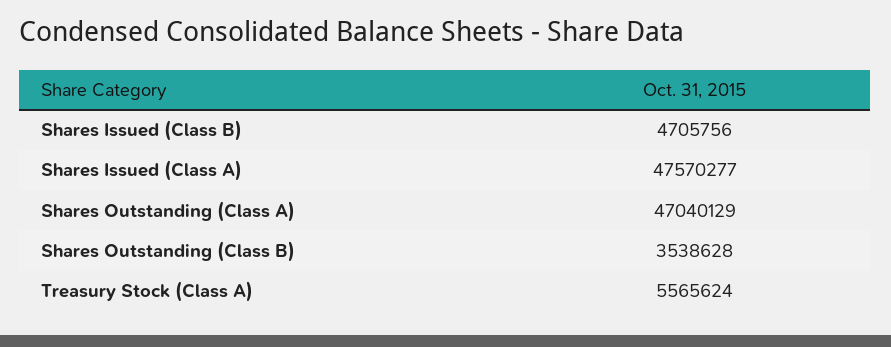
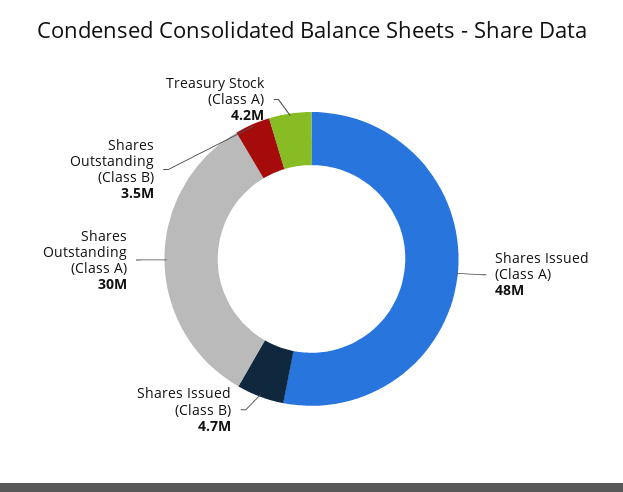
  {
    "Shares Issued (Class B)": 4705756,
    "Shares Issued (Class A)": 47570277,
-   "Shares Outstanding (Class A)": 47040129,
+   "Shares Outstanding (Class A)": 30000000,
    "Shares Outstanding (Class B)": 3538628,
-   "Treasury Stock (Class A)": 5565624
+   "Treasury Stock (Class A)": 4200000
  }

